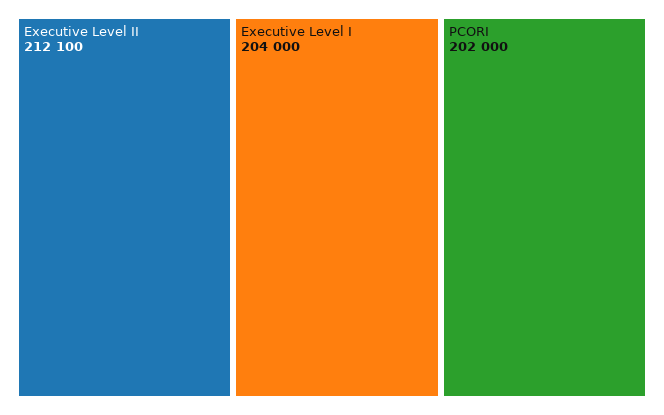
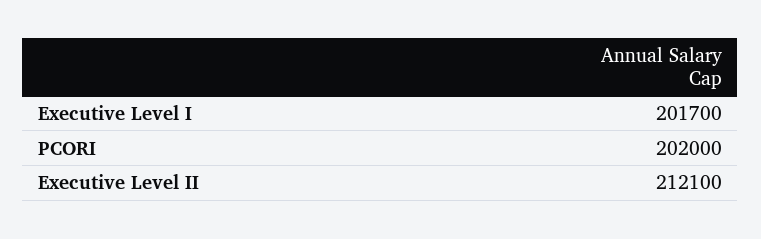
  {
    "Executive Level II": 212100,
-   "Executive Level I": 204000,
+   "Executive Level I": 201700,
    "PCORI": 202000
  }

